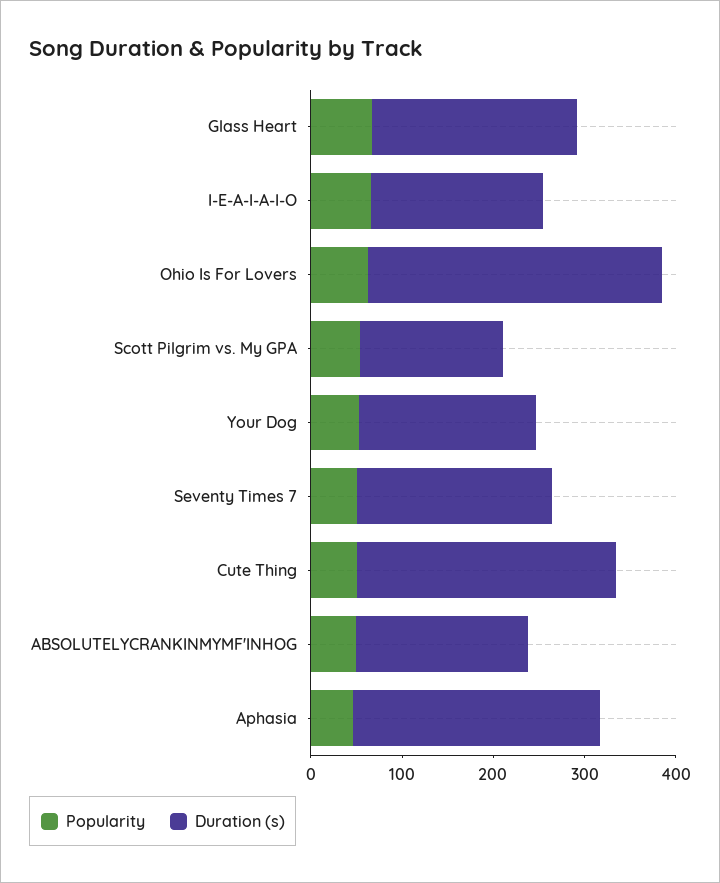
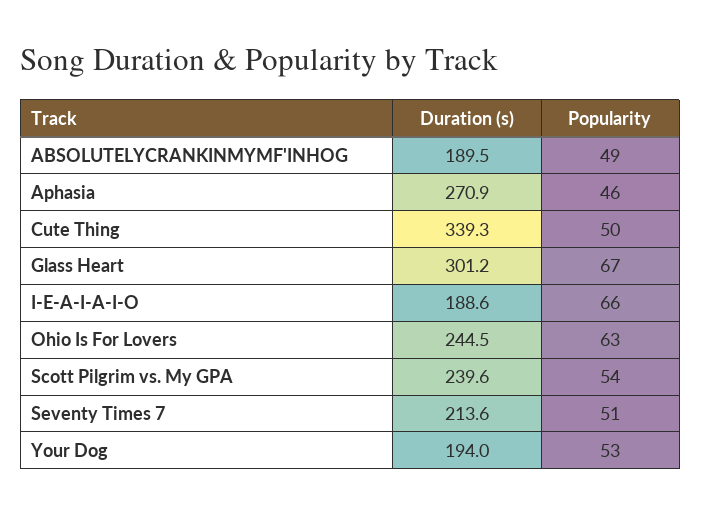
  {
    "Popularity": {
      "Glass Heart": 67,
      "I-E-A-I-A-I-O": 66,
      "Ohio Is For Lovers": 63,
      "Scott Pilgrim vs. My GPA": 54,
      "Your Dog": 53,
      "Seventy Times 7": 51,
      "Cute Thing": 50,
      "ABSOLUTELYCRANKINMYMF'INHOG": 49,
      "Aphasia": 46
    },
    "Duration (s)": {
-     "Glass Heart": 220,
+     "Glass Heart": 301.2,
      "I-E-A-I-A-I-O": 188.6,
-     "Ohio Is For Lovers": 320,
+     "Ohio Is For Lovers": 244.5,
-     "Scott Pilgrim vs. My GPA": 160,
+     "Scott Pilgrim vs. My GPA": 239.6,
      "Your Dog": 194,
      "Seventy Times 7": 213.6,
-     "Cute Thing": 280,
+     "Cute Thing": 339.3,
      "ABSOLUTELYCRANKINMYMF'INHOG": 189.5,
      "Aphasia": 270.9
    }
  }

